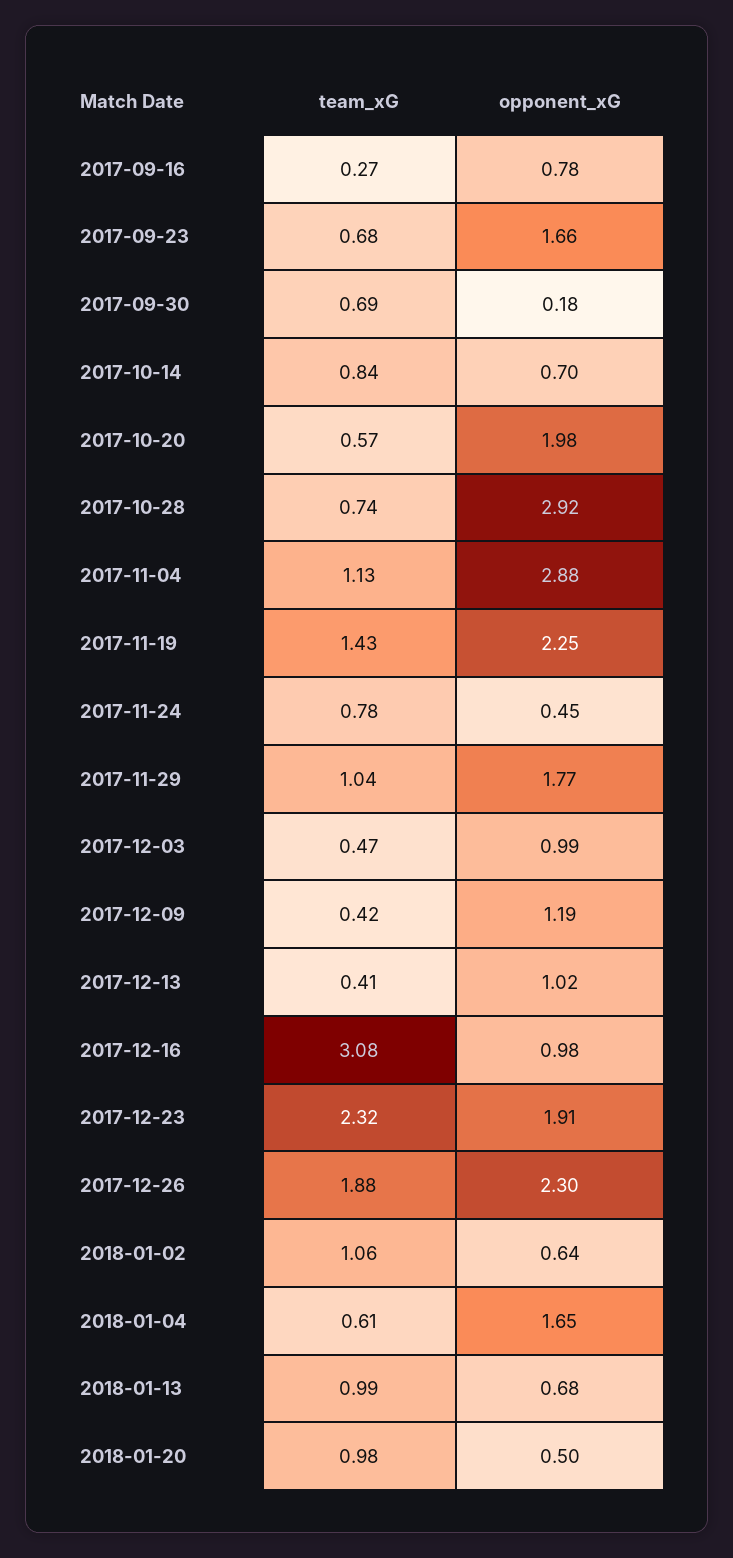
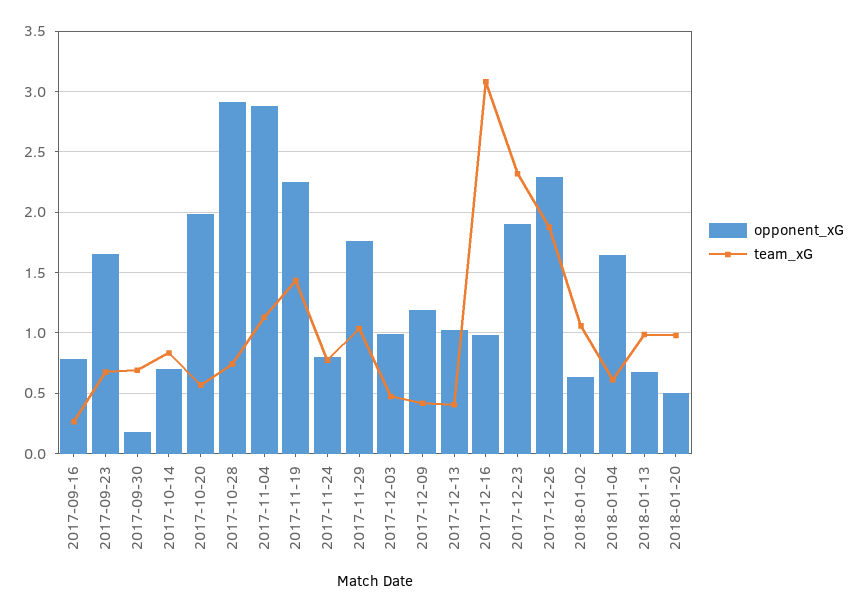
  {
    "team_xG": {
      "2017-09-16": 0.27,
      "2017-09-23": 0.68,
      "2017-09-30": 0.69,
      "2017-10-14": 0.84,
      "2017-10-20": 0.57,
      "2017-10-28": 0.74,
      "2017-11-04": 1.13,
      "2017-11-19": 1.43,
      "2017-11-24": 0.78,
      "2017-11-29": 1.04,
      "2017-12-03": 0.47,
      "2017-12-09": 0.42,
      "2017-12-13": 0.41,
      "2017-12-16": 3.08,
      "2017-12-23": 2.32,
      "2017-12-26": 1.88,
      "2018-01-02": 1.06,
      "2018-01-04": 0.61,
      "2018-01-13": 0.99,
      "2018-01-20": 0.98
    },
    "opponent_xG": {
      "2017-09-16": 0.78,
      "2017-09-23": 1.66,
      "2017-09-30": 0.18,
      "2017-10-14": 0.7,
      "2017-10-20": 1.98,
      "2017-10-28": 2.92,
      "2017-11-04": 2.88,
      "2017-11-19": 2.25,
-     "2017-11-24": 0.45,
+     "2017-11-24": 0.8,
      "2017-11-29": 1.77,
      "2017-12-03": 0.99,
      "2017-12-09": 1.19,
      "2017-12-13": 1.02,
      "2017-12-16": 0.98,
      "2017-12-23": 1.91,
      "2017-12-26": 2.3,
      "2018-01-02": 0.64,
      "2018-01-04": 1.65,
      "2018-01-13": 0.68,
      "2018-01-20": 0.5
    }
  }

